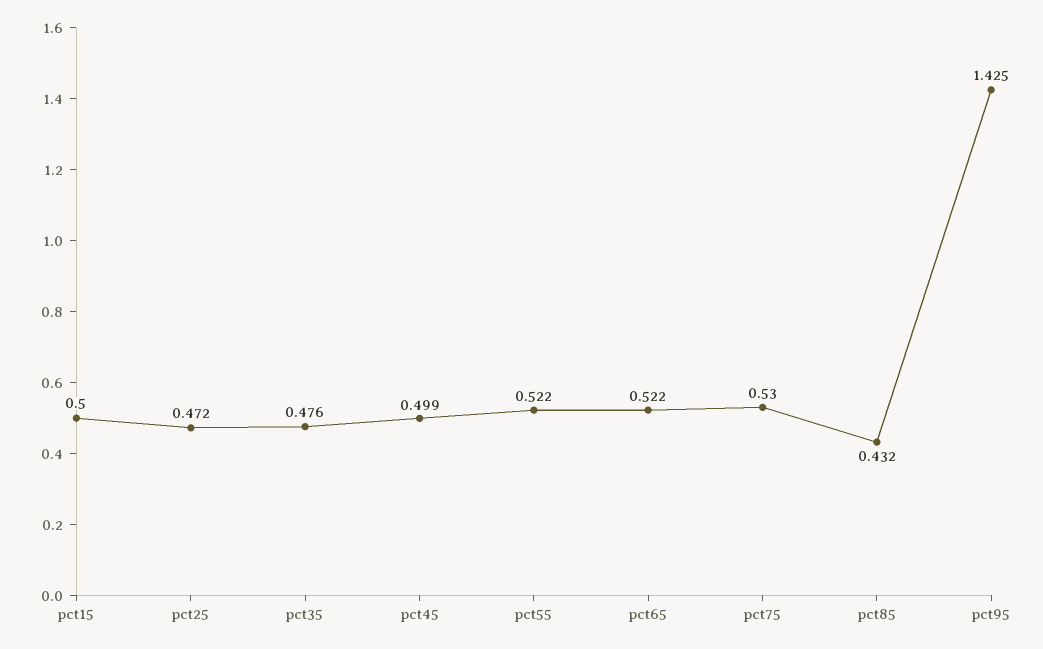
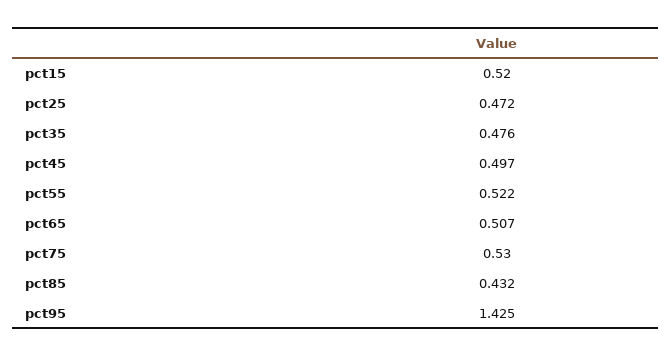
  {
-   "pct15": 0.5,
+   "pct15": 0.52,
    "pct25": 0.472,
    "pct35": 0.476,
-   "pct45": 0.499,
+   "pct45": 0.497,
    "pct55": 0.522,
-   "pct65": 0.522,
+   "pct65": 0.507,
    "pct75": 0.53,
    "pct85": 0.432,
    "pct95": 1.425
  }

